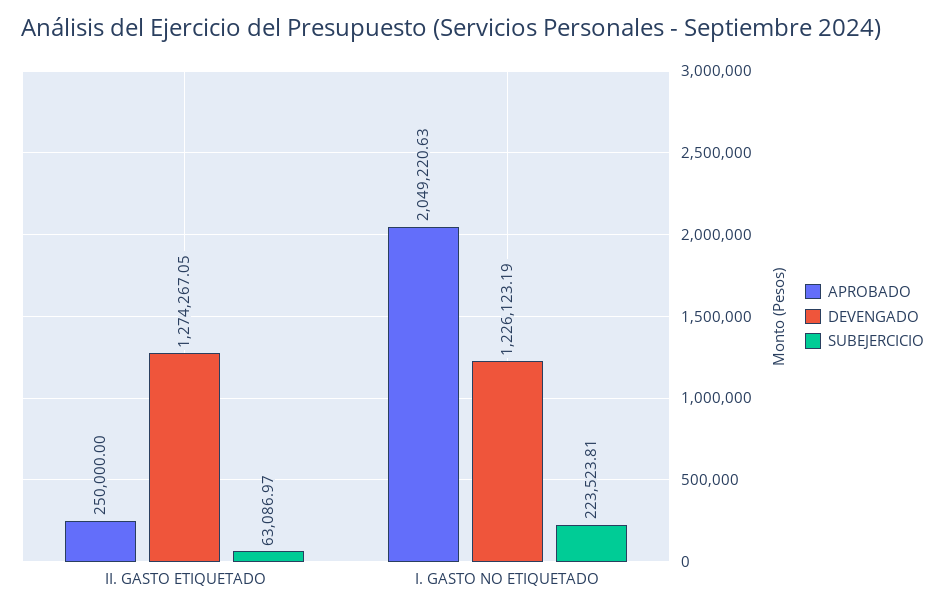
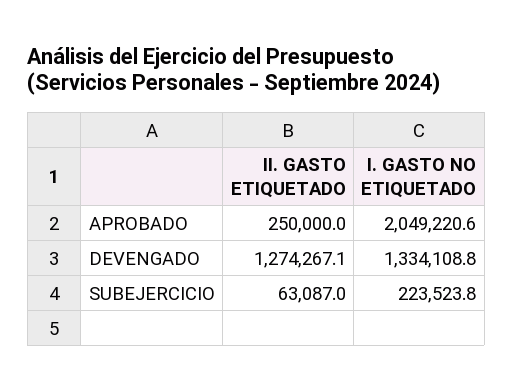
  {
    "APROBADO": {
      "II. GASTO ETIQUETADO": 250000,
      "I. GASTO NO ETIQUETADO": 2049220.63
    },
    "DEVENGADO": {
      "II. GASTO ETIQUETADO": 1274267.05,
-     "I. GASTO NO ETIQUETADO": 1226123.19
+     "I. GASTO NO ETIQUETADO": 1334108.8
    },
    "SUBEJERCICIO": {
      "II. GASTO ETIQUETADO": 63086.97,
      "I. GASTO NO ETIQUETADO": 223523.81
    }
  }

